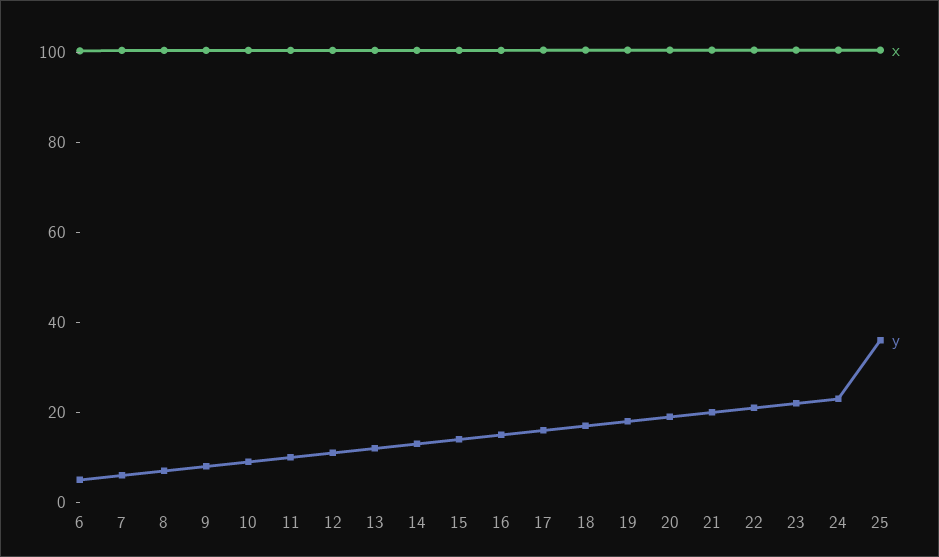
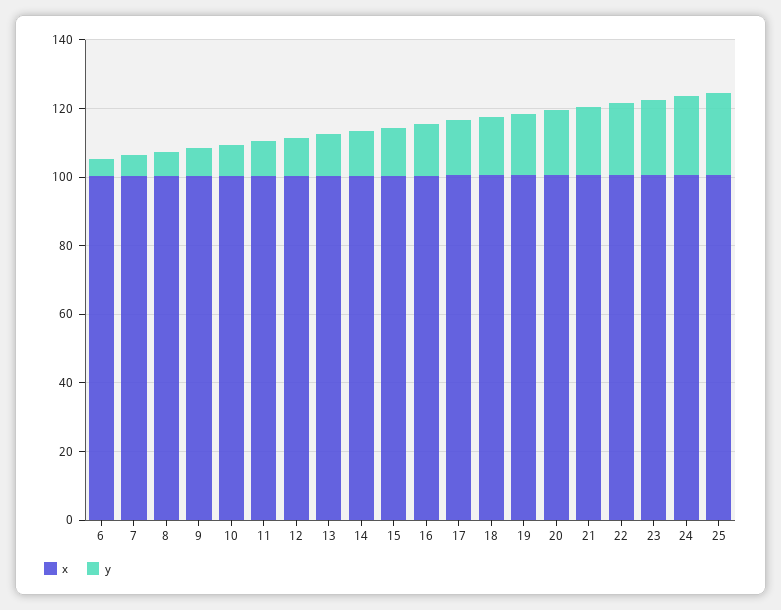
  {
    "x": {
      "6": 100,
      "7": 100,
      "8": 100,
      "9": 100,
      "10": 100,
      "11": 100,
      "12": 100,
      "13": 100,
      "14": 100,
      "15": 100,
      "16": 100,
      "17": 100,
      "18": 100,
      "19": 100,
      "20": 100,
      "21": 100,
      "22": 100,
      "23": 100,
      "24": 100,
      "25": 100
    },
    "y": {
      "6": 5,
      "7": 5,
      "8": 5,
      "9": 10,
      "10": 10,
      "11": 10,
      "12": 10,
      "13": 10,
      "14": 15,
      "15": 15,
      "16": 15,
      "17": 15,
      "18": 15,
      "19": 20,
      "20": 20,
      "21": 20,
      "22": 20,
      "23": 20,
      "24": 25,
-     "25": 35
+     "25": 25
    }
  }

